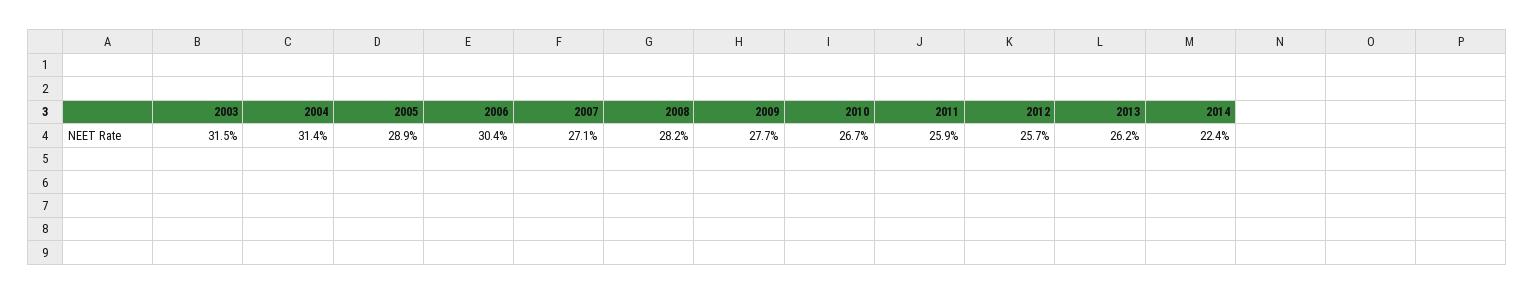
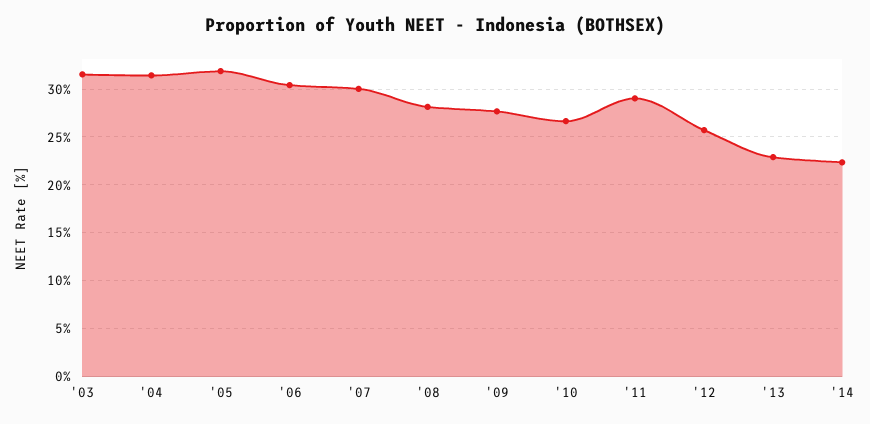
  {
    "2003": 31.5,
    "2004": 31.4,
-   "2005": 28.9,
+   "2005": 32,
    "2006": 30.4,
-   "2007": 27.1,
+   "2007": 30,
    "2008": 28.2,
    "2009": 27.7,
    "2010": 26.7,
-   "2011": 25.9,
+   "2011": 29,
    "2012": 25.7,
-   "2013": 26.2,
+   "2013": 23,
    "2014": 22.4
  }

